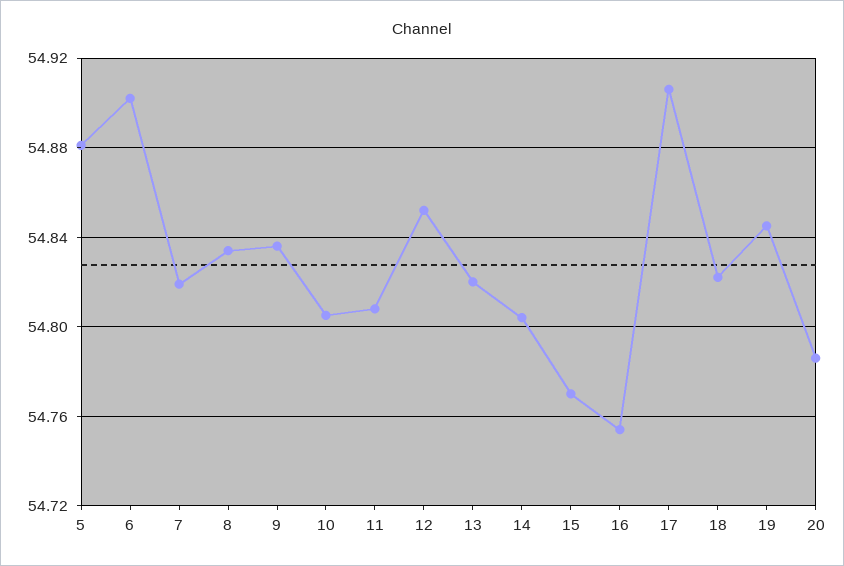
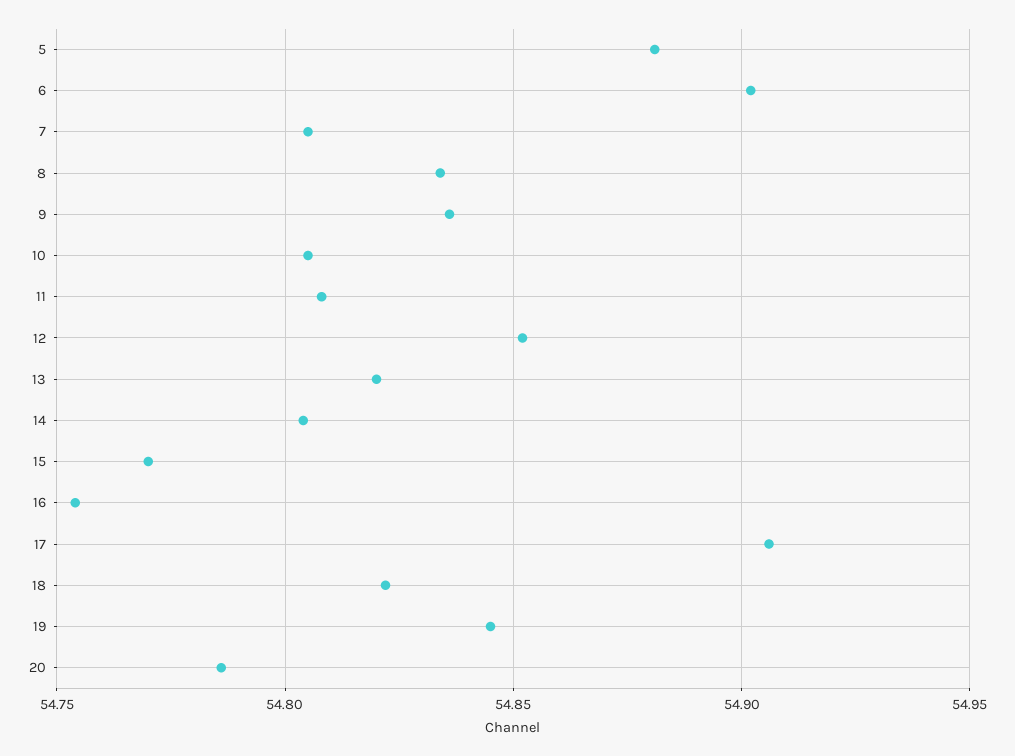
  {
    "5": 54.88,
    "6": 54.9,
-   "7": 54.82,
+   "7": 54.805,
    "8": 54.835,
    "9": 54.835,
    "10": 54.805,
    "11": 54.81,
    "12": 54.85,
    "13": 54.82,
    "14": 54.805,
    "15": 54.77,
    "16": 54.755,
    "17": 54.905,
    "18": 54.82,
    "19": 54.845,
    "20": 54.785
  }

